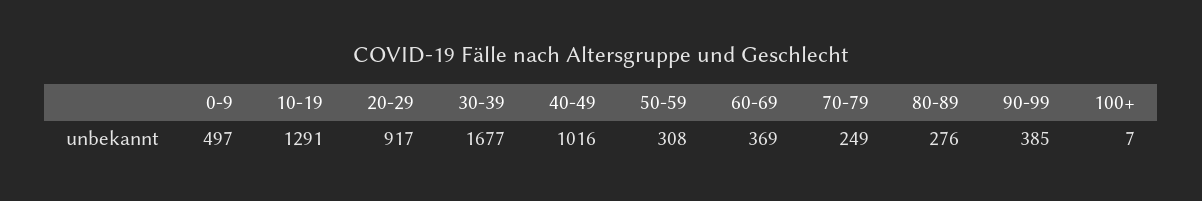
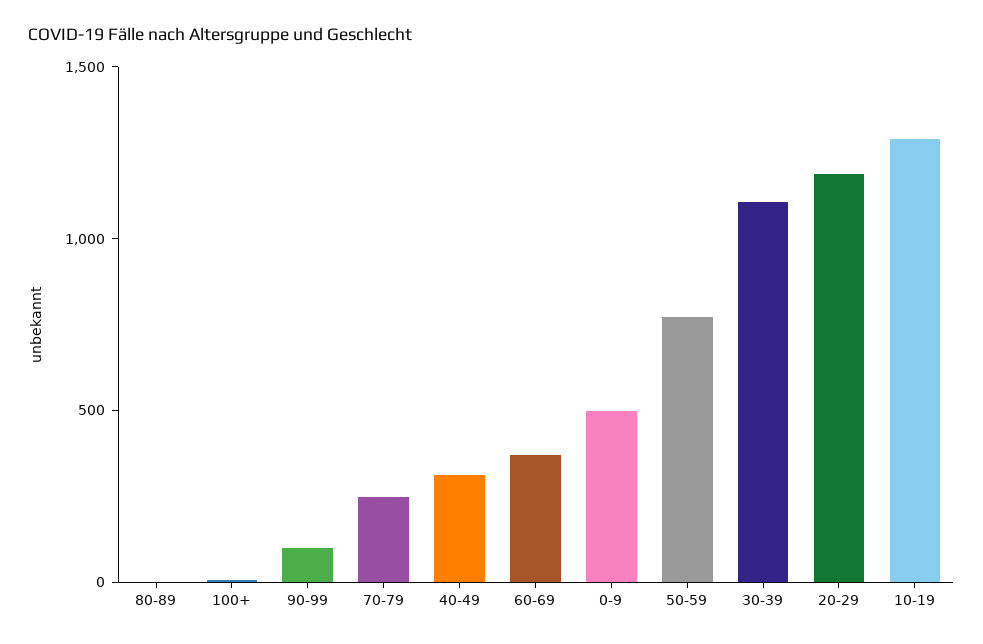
  {
    "0-9": 497,
    "10-19": 1291,
-   "20-29": 917,
+   "20-29": 1200,
-   "30-39": 1677,
+   "30-39": 1100,
-   "40-49": 1016,
+   "40-49": 300,
-   "50-59": 308,
+   "50-59": 800,
    "60-69": 369,
    "70-79": 249,
-   "80-89": 276,
+   "80-89": 0,
-   "90-99": 385,
+   "90-99": 100,
    "100+": 7
  }

